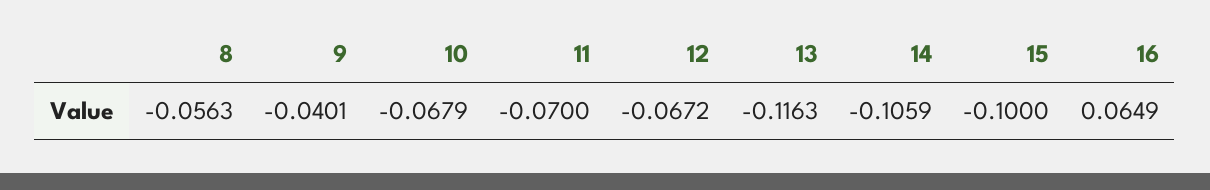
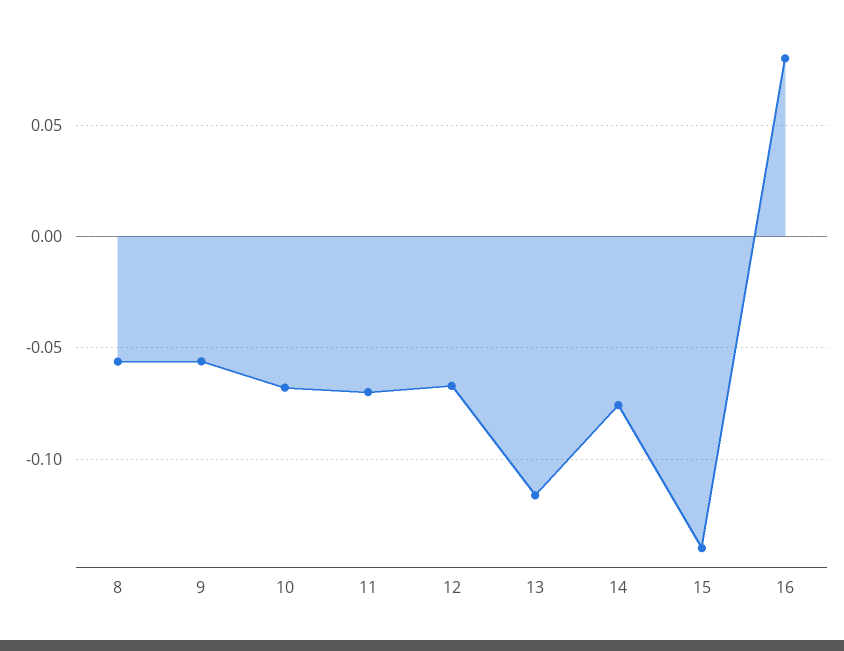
  {
    "8": -0.0563,
-   "9": -0.0401,
+   "9": -0.055,
    "10": -0.0679,
    "11": -0.07,
    "12": -0.0672,
    "13": -0.1163,
-   "14": -0.1059,
+   "14": -0.075,
-   "15": -0.1,
+   "15": -0.14,
-   "16": 0.0649
+   "16": 0.08
  }

